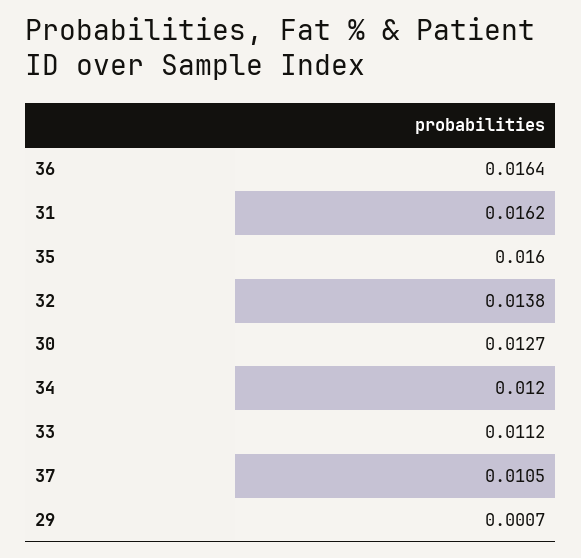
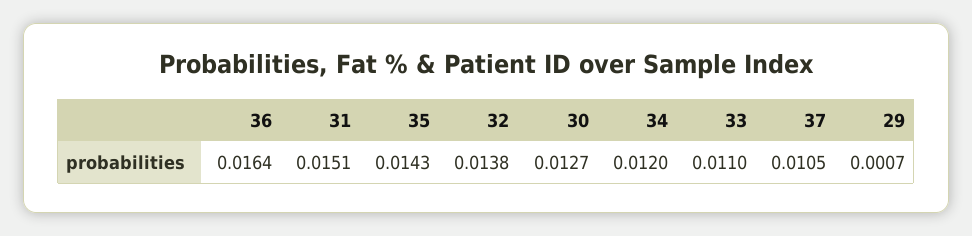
  {
    "36": 0.0164,
-   "31": 0.0162,
+   "31": 0.0151,
-   "35": 0.016,
+   "35": 0.0143,
    "32": 0.0138,
    "30": 0.0127,
    "34": 0.012,
-   "33": 0.0112,
+   "33": 0.011,
    "37": 0.0105,
    "29": 0.0007
  }

